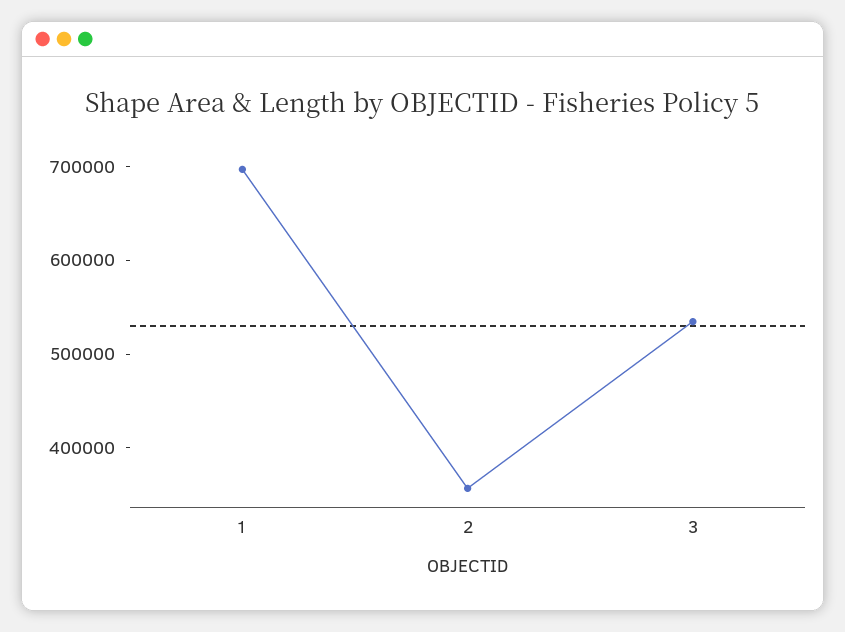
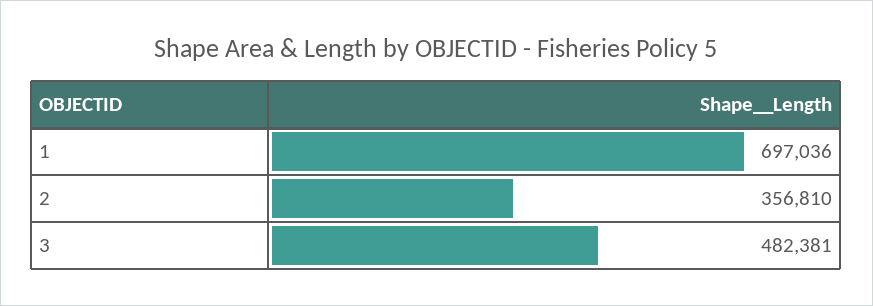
  {
    "1": 697036,
    "2": 356810,
-   "3": 540000
+   "3": 482381
  }

